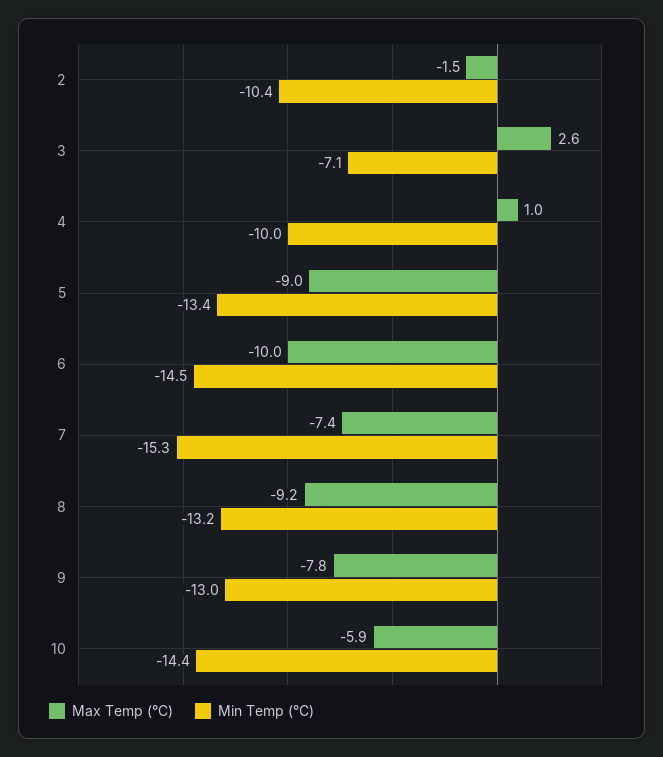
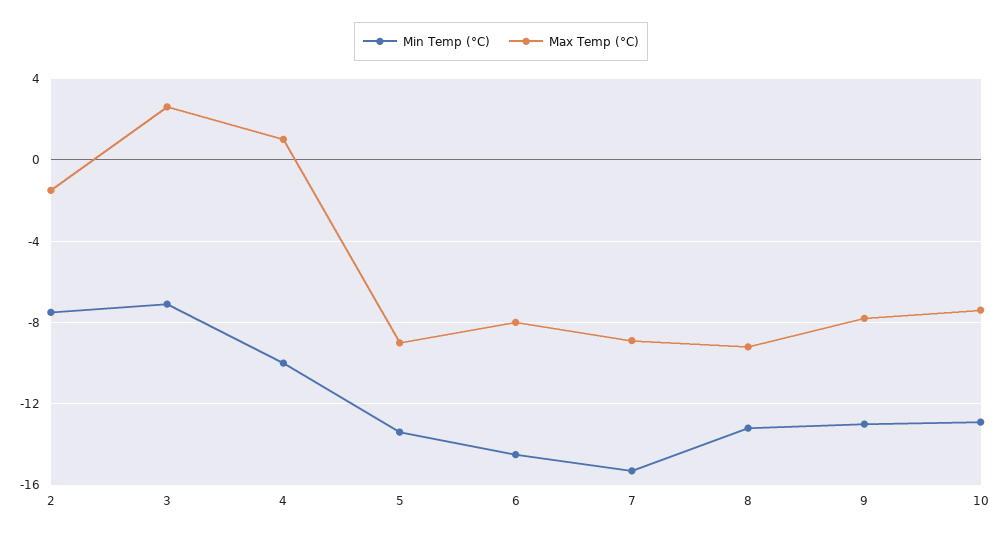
  {
    "Max Temp (°C)": {
      "2": -1.5,
      "3": 2.6,
      "4": 1,
      "5": -9,
-     "6": -10,
+     "6": -8,
-     "7": -7.4,
+     "7": -9,
      "8": -9.2,
      "9": -7.8,
-     "10": -5.9
+     "10": -7.5
    },
    "Min Temp (°C)": {
-     "2": -10.4,
+     "2": -7.5,
      "3": -7.1,
      "4": -10,
      "5": -13.4,
      "6": -14.5,
      "7": -15.3,
      "8": -13.2,
      "9": -13,
-     "10": -14.4
+     "10": -13
    }
  }

